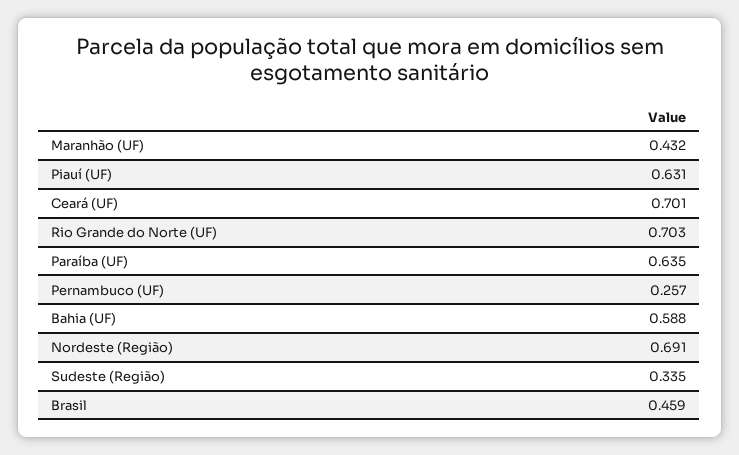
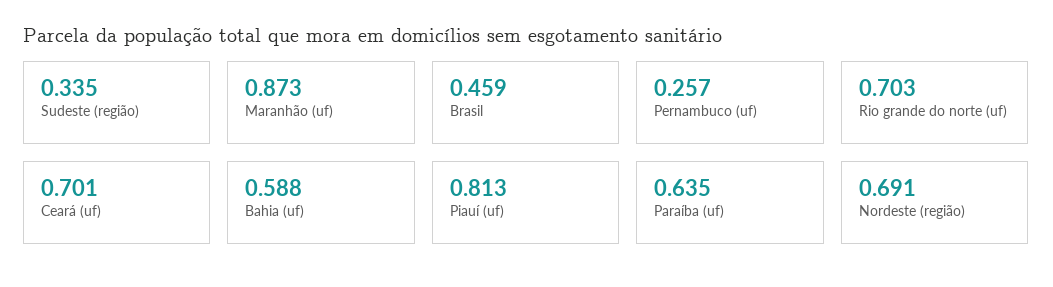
  {
-   "Maranhão (UF)": 0.432,
+   "Maranhão (UF)": 0.873,
-   "Piauí (UF)": 0.631,
+   "Piauí (UF)": 0.813,
    "Ceará (UF)": 0.701,
    "Rio Grande do Norte (UF)": 0.703,
    "Paraíba (UF)": 0.635,
    "Pernambuco (UF)": 0.257,
    "Bahia (UF)": 0.588,
    "Nordeste (Região)": 0.691,
    "Sudeste (Região)": 0.335,
    "Brasil": 0.459
  }

